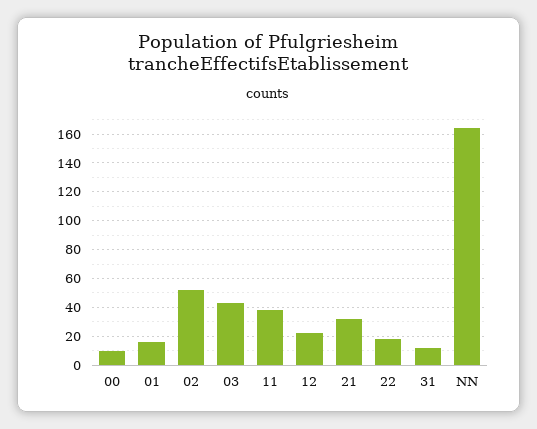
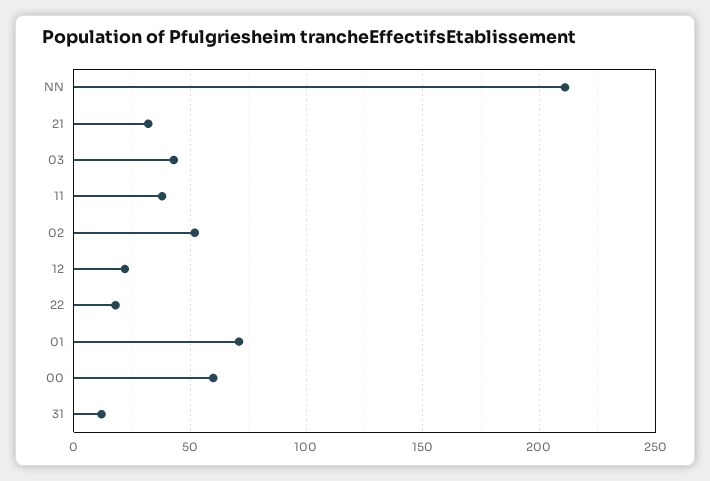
  {
-   "00": 10,
+   "00": 60,
-   "01": 15,
+   "01": 70,
    "02": 50,
    "03": 45,
    "11": 40,
    "12": 20,
    "21": 30,
    "22": 20,
    "31": 10,
-   "NN": 165
+   "NN": 210
  }

